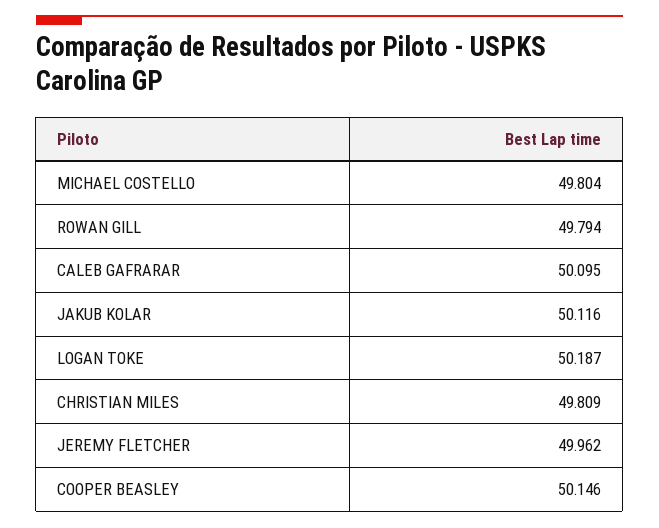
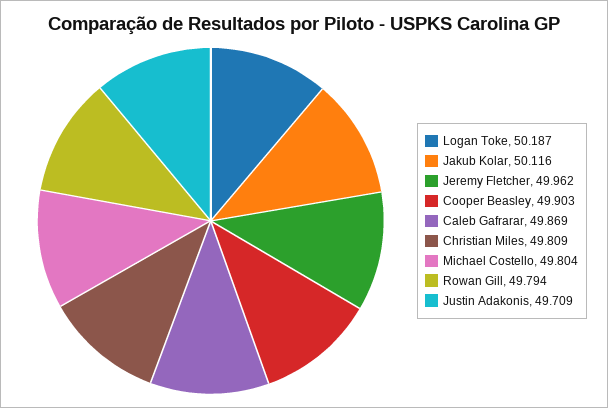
  {
    "MICHAEL COSTELLO": 49.804,
    "ROWAN GILL": 49.794,
-   "CALEB GAFRARAR": 50.095,
+   "CALEB GAFRARAR": 49.869,
    "JAKUB KOLAR": 50.116,
    "LOGAN TOKE": 50.187,
    "CHRISTIAN MILES": 49.809,
    "JEREMY FLETCHER": 49.962,
-   "COOPER BEASLEY": 50.146
+   "COOPER BEASLEY": 49.903,
+   "Justin Adakonis": 49.709
  }

